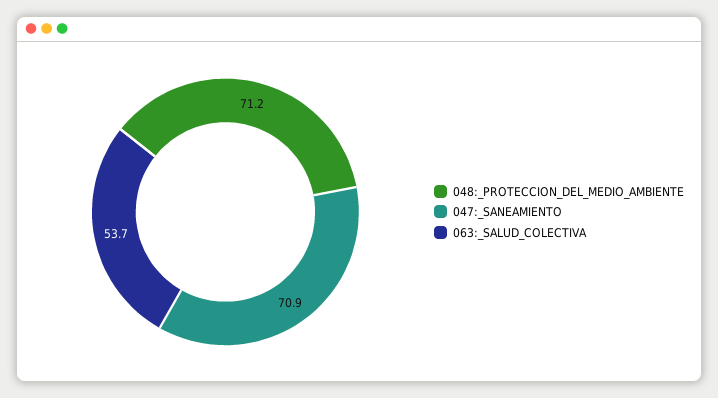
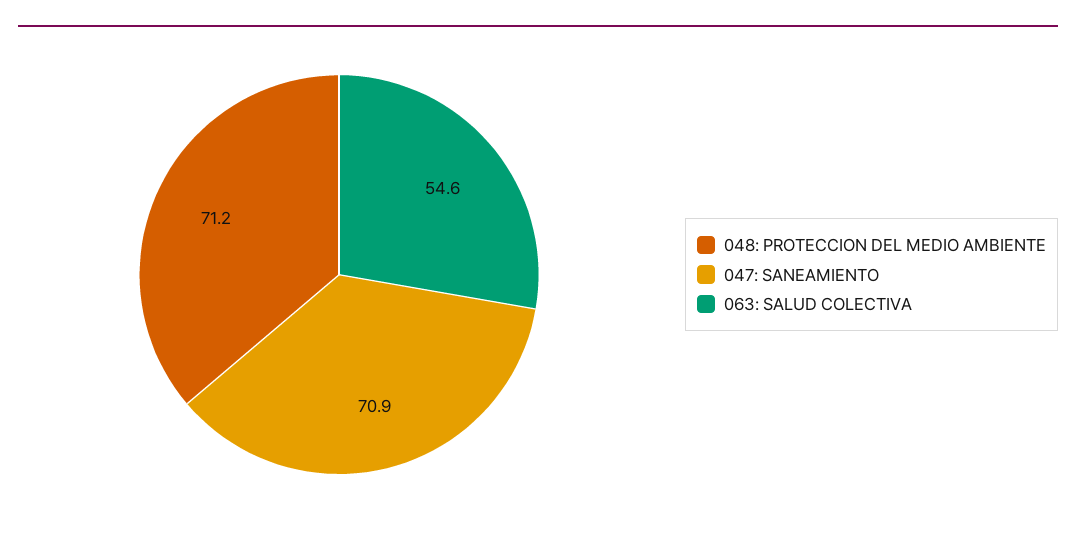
  {
    "048:_PROTECCION_DEL_MEDIO_AMBIENTE": 71.2,
    "047:_SANEAMIENTO": 70.9,
-   "063:_SALUD_COLECTIVA": 53.7
+   "063:_SALUD_COLECTIVA": 54.6
  }

